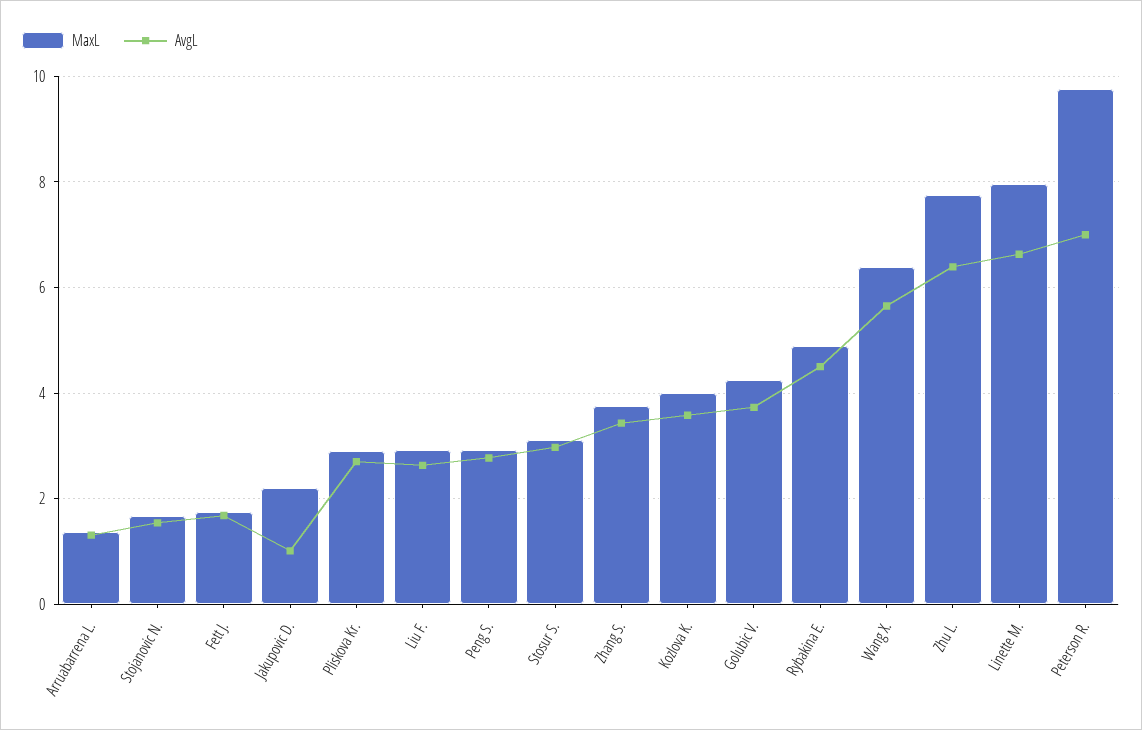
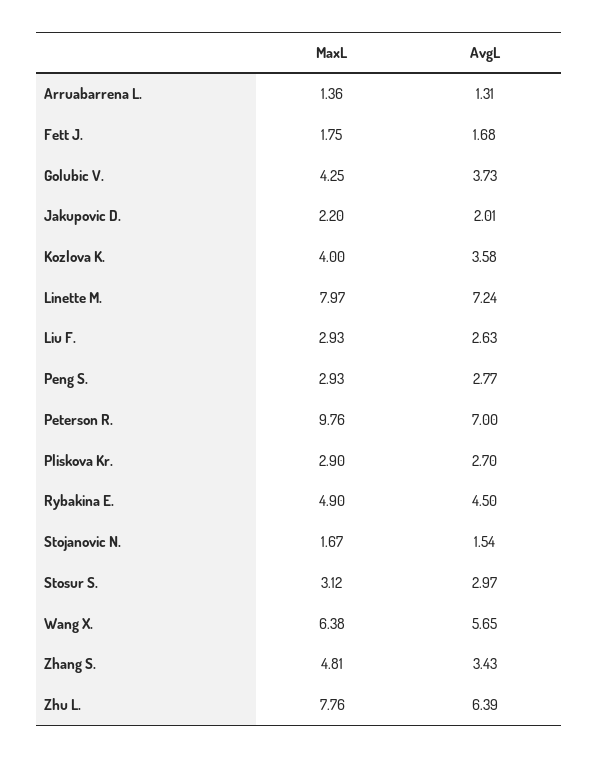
  {
    "MaxL": {
      "Arruabarrena L.": 1.36,
      "Stojanovic N.": 1.67,
      "Fett J.": 1.75,
      "Jakupovic D.": 2.2,
      "Pliskova Kr.": 2.9,
      "Liu F.": 2.93,
      "Peng S.": 2.93,
      "Stosur S.": 3.12,
-     "Zhang S.": 3.8,
+     "Zhang S.": 4.81,
      "Kozlova K.": 4,
      "Golubic V.": 4.25,
      "Rybakina E.": 4.9,
      "Wang X.": 6.38,
      "Zhu L.": 7.76,
      "Linette M.": 7.97,
      "Peterson R.": 9.76
    },
    "AvgL": {
      "Arruabarrena L.": 1.31,
      "Stojanovic N.": 1.54,
      "Fett J.": 1.68,
-     "Jakupovic D.": 1,
+     "Jakupovic D.": 2.01,
      "Pliskova Kr.": 2.7,
      "Liu F.": 2.63,
      "Peng S.": 2.77,
      "Stosur S.": 2.97,
      "Zhang S.": 3.43,
      "Kozlova K.": 3.58,
      "Golubic V.": 3.73,
      "Rybakina E.": 4.5,
      "Wang X.": 5.65,
      "Zhu L.": 6.39,
-     "Linette M.": 6.6,
+     "Linette M.": 7.24,
      "Peterson R.": 7
    }
  }

